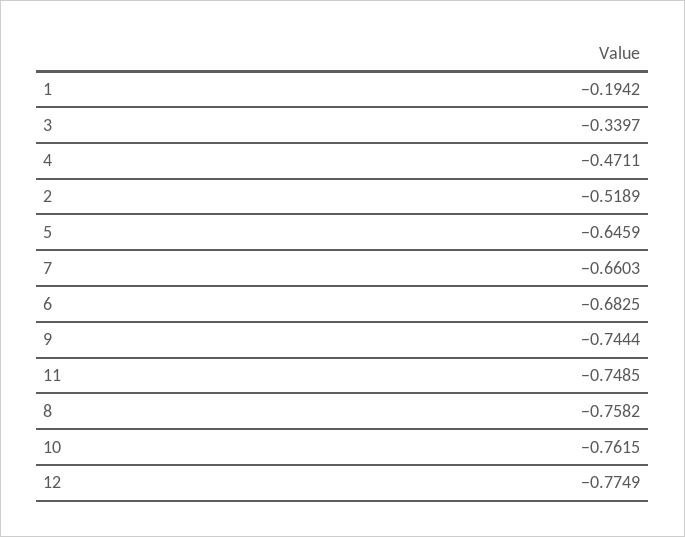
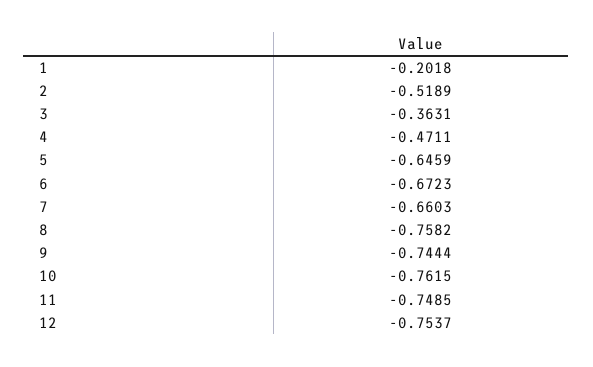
  {
-   "1": -0.1942,
+   "1": -0.2018,
-   "3": -0.3397,
+   "3": -0.3631,
    "4": -0.4711,
    "2": -0.5189,
    "5": -0.6459,
    "7": -0.6603,
-   "6": -0.6825,
+   "6": -0.6723,
    "9": -0.7444,
    "11": -0.7485,
    "8": -0.7582,
    "10": -0.7615,
-   "12": -0.7749
+   "12": -0.7537
  }

